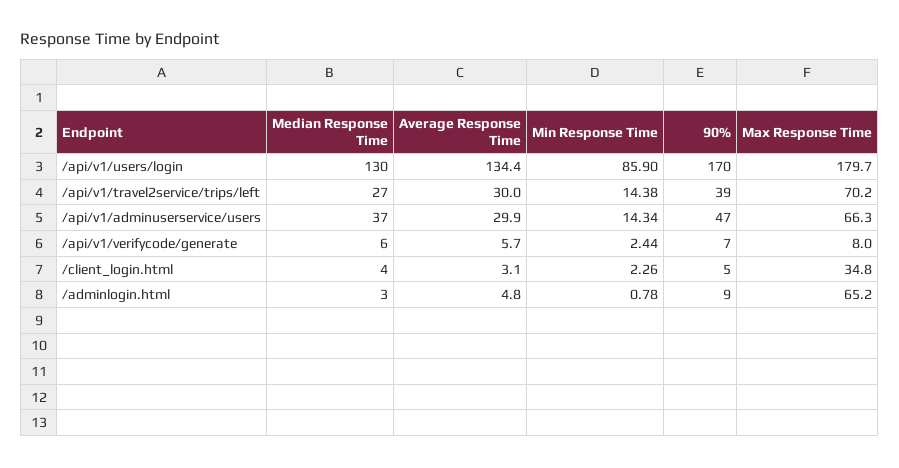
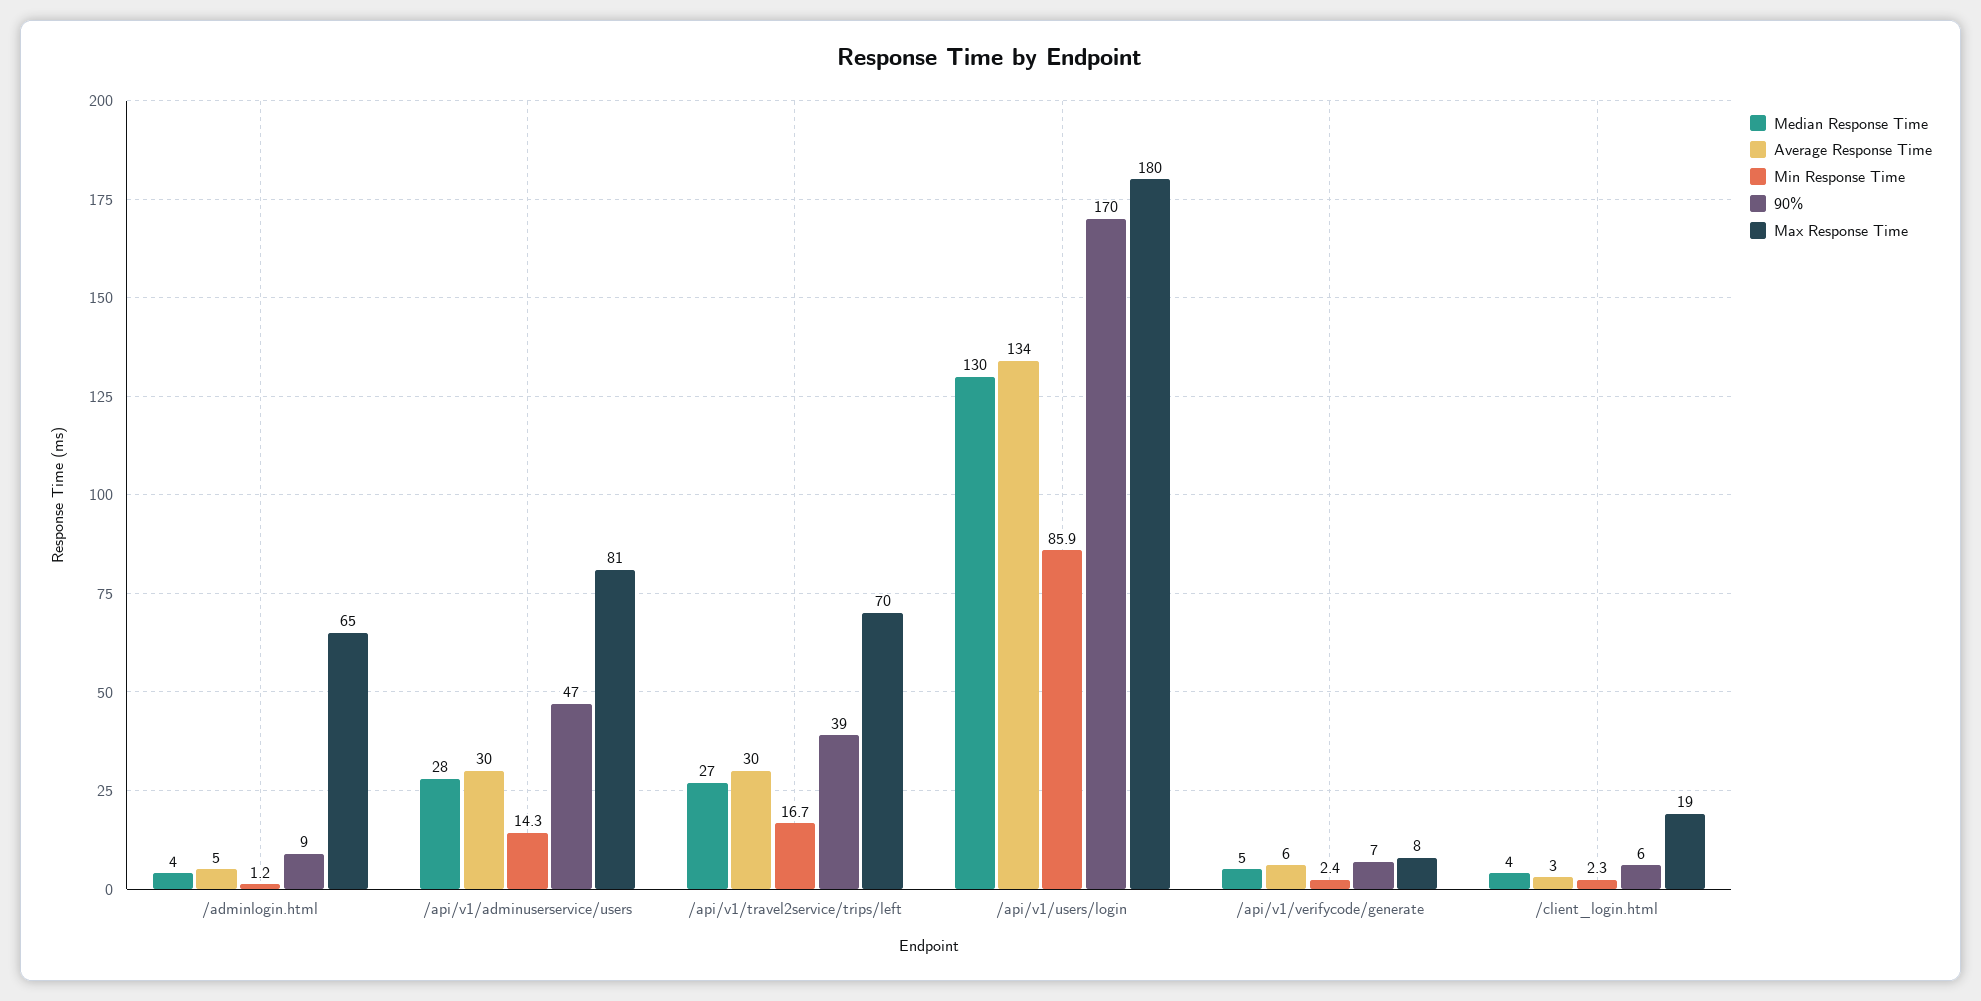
  {
    "Median Response Time": {
      "/api/v1/users/login": 130,
      "/api/v1/travel2service/trips/left": 27,
-     "/api/v1/adminuserservice/users": 37,
+     "/api/v1/adminuserservice/users": 28,
-     "/api/v1/verifycode/generate": 6,
+     "/api/v1/verifycode/generate": 5,
      "/client_login.html": 4,
-     "/adminlogin.html": 3
+     "/adminlogin.html": 4
    },
    "Average Response Time": {
      "/api/v1/users/login": 134.4,
      "/api/v1/travel2service/trips/left": 30,
      "/api/v1/adminuserservice/users": 29.9,
      "/api/v1/verifycode/generate": 5.7,
      "/client_login.html": 3.1,
      "/adminlogin.html": 4.8
    },
    "Min Response Time": {
      "/api/v1/users/login": 85.9,
-     "/api/v1/travel2service/trips/left": 14.38,
+     "/api/v1/travel2service/trips/left": 16.7,
      "/api/v1/adminuserservice/users": 14.34,
      "/api/v1/verifycode/generate": 2.44,
      "/client_login.html": 2.26,
-     "/adminlogin.html": 0.78
+     "/adminlogin.html": 1.2
    },
    "90%": {
      "/api/v1/users/login": 170,
      "/api/v1/travel2service/trips/left": 39,
      "/api/v1/adminuserservice/users": 47,
      "/api/v1/verifycode/generate": 7,
-     "/client_login.html": 5,
+     "/client_login.html": 6,
      "/adminlogin.html": 9
    },
    "Max Response Time": {
      "/api/v1/users/login": 179.7,
      "/api/v1/travel2service/trips/left": 70.2,
-     "/api/v1/adminuserservice/users": 66.3,
+     "/api/v1/adminuserservice/users": 81,
      "/api/v1/verifycode/generate": 8,
-     "/client_login.html": 34.8,
+     "/client_login.html": 19,
      "/adminlogin.html": 65.2
    }
  }

